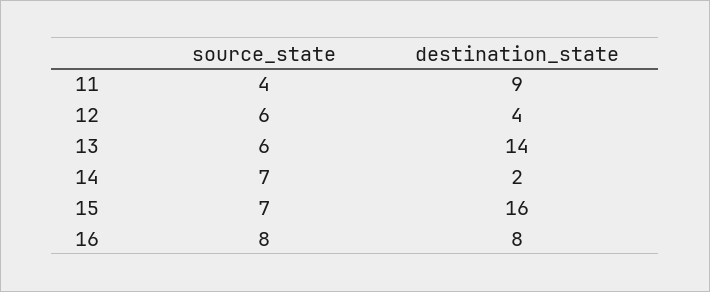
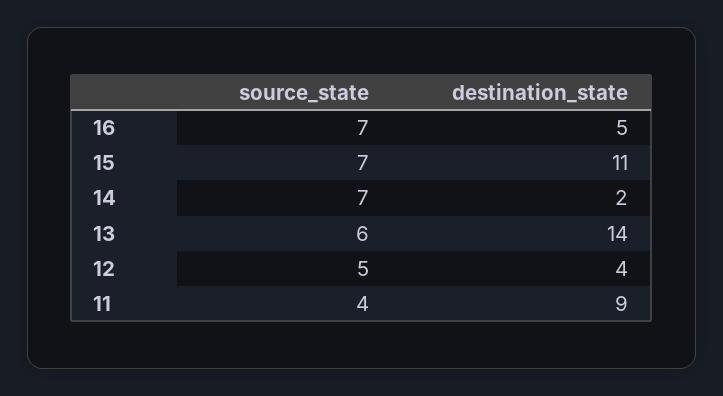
  {
    "source_state": {
      "11": 4,
-     "12": 6,
+     "12": 5,
      "13": 6,
      "14": 7,
      "15": 7,
-     "16": 8
+     "16": 7
    },
    "destination_state": {
      "11": 9,
      "12": 4,
      "13": 14,
      "14": 2,
-     "15": 16,
+     "15": 11,
-     "16": 8
+     "16": 5
    }
  }

